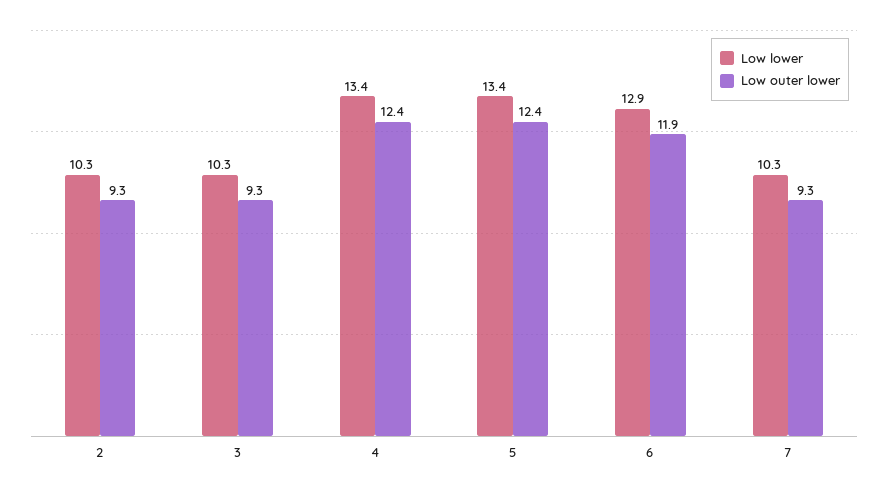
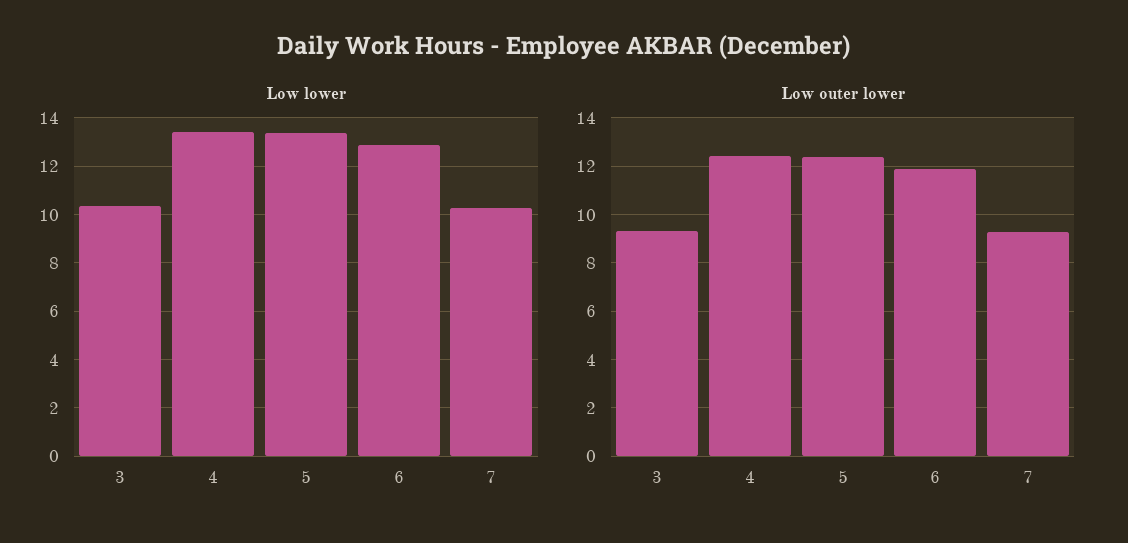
  {
    "Low lower": {
-     "2": 10.3,
      "3": 10.3,
      "4": 13.4,
      "5": 13.4,
      "6": 12.9,
      "7": 10.3
    },
    "Low outer lower": {
-     "2": 9.3,
      "3": 9.3,
      "4": 12.4,
      "5": 12.4,
      "6": 11.9,
      "7": 9.3
    }
  }

